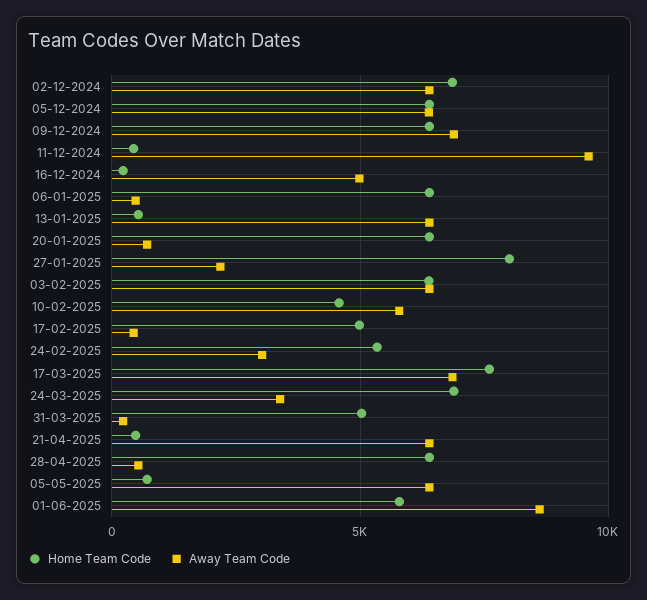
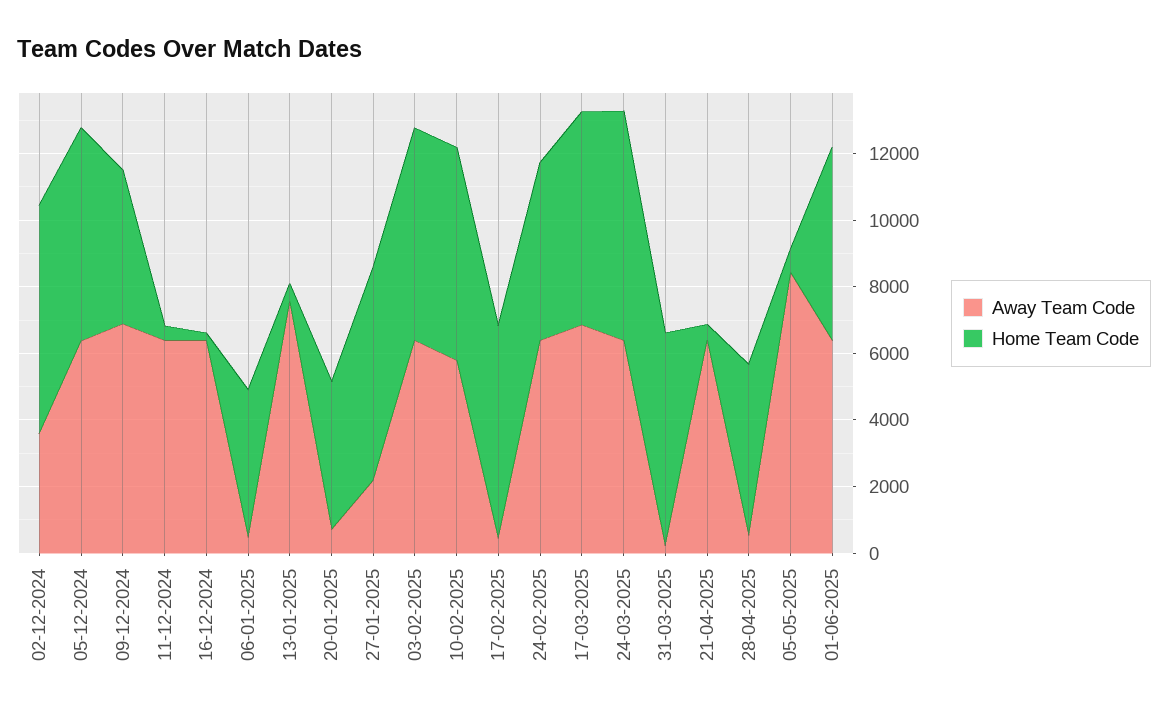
  {
    "Home Team Code": {
      "02-12-2024": 7000,
      "05-12-2024": 6500,
-     "09-12-2024": 6500,
+     "09-12-2024": 4500,
      "11-12-2024": 500,
      "16-12-2024": 0,
-     "06-01-2025": 6500,
+     "06-01-2025": 4500,
      "13-01-2025": 500,
-     "20-01-2025": 6500,
+     "20-01-2025": 4500,
-     "27-01-2025": 8000,
+     "27-01-2025": 6500,
      "03-02-2025": 6500,
-     "10-02-2025": 4500,
+     "10-02-2025": 6500,
-     "17-02-2025": 5000,
+     "17-02-2025": 6500,
      "24-02-2025": 5500,
-     "17-03-2025": 7500,
+     "17-03-2025": 6500,
      "24-03-2025": 7000,
-     "31-03-2025": 5000,
+     "31-03-2025": 6500,
      "21-04-2025": 500,
-     "28-04-2025": 6500,
+     "28-04-2025": 5000,
      "05-05-2025": 500,
      "01-06-2025": 6000
    },
    "Away Team Code": {
-     "02-12-2024": 6500,
+     "02-12-2024": 3500,
      "05-12-2024": 6500,
      "09-12-2024": 7000,
-     "11-12-2024": 9500,
+     "11-12-2024": 6500,
-     "16-12-2024": 5000,
+     "16-12-2024": 6500,
      "06-01-2025": 500,
-     "13-01-2025": 6500,
+     "13-01-2025": 7500,
      "20-01-2025": 500,
      "27-01-2025": 2000,
      "03-02-2025": 6500,
      "10-02-2025": 6000,
      "17-02-2025": 500,
-     "24-02-2025": 3000,
+     "24-02-2025": 6500,
      "17-03-2025": 7000,
-     "24-03-2025": 3500,
+     "24-03-2025": 6500,
      "31-03-2025": 0,
      "21-04-2025": 6500,
      "28-04-2025": 500,
-     "05-05-2025": 6500,
+     "05-05-2025": 8500,
-     "01-06-2025": 8500
+     "01-06-2025": 6500
    }
  }

